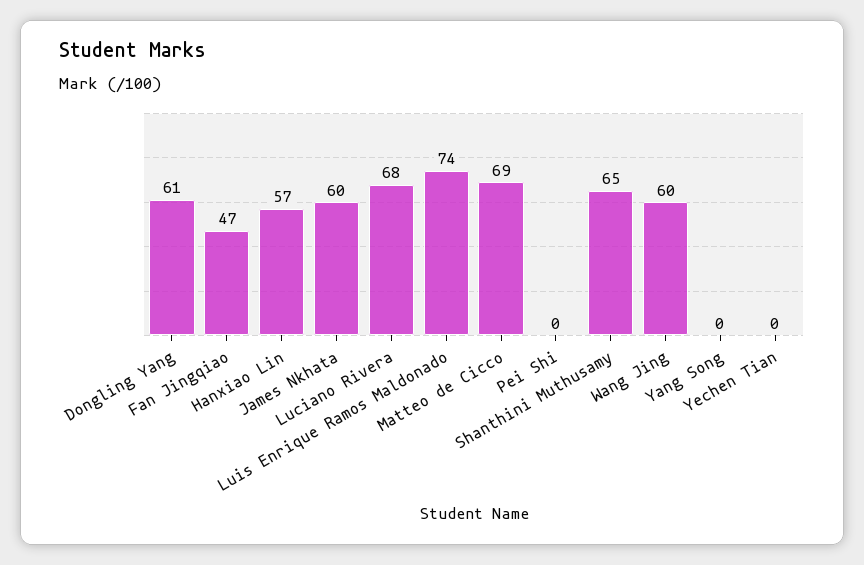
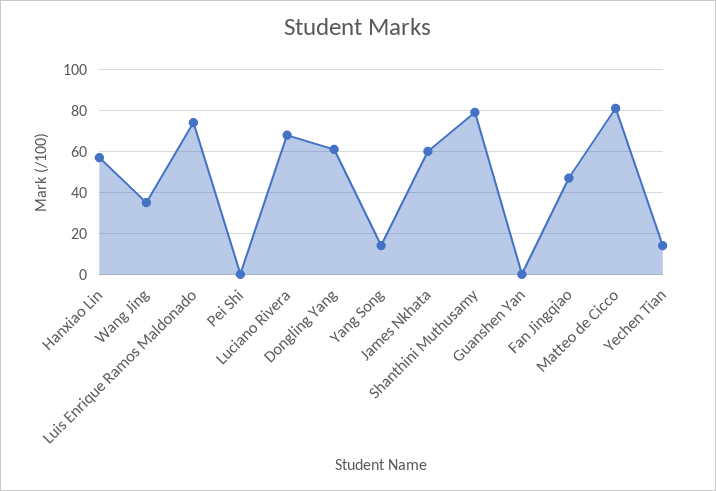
  {
    "Dongling Yang": 61,
    "Fan Jingqiao": 47,
    "Hanxiao Lin": 57,
    "James Nkhata": 60,
    "Luciano Rivera": 68,
    "Luis Enrique Ramos Maldonado": 74,
-   "Matteo de Cicco": 69,
+   "Matteo de Cicco": 80,
    "Pei Shi": 0,
-   "Shanthini Muthusamy": 65,
+   "Shanthini Muthusamy": 80,
-   "Wang Jing": 60,
+   "Wang Jing": 35,
-   "Yang Song": 0,
+   "Yang Song": 15,
-   "Yechen Tian": 0
+   "Yechen Tian": 15,
+   "Guanshen Yan": 0
  }

